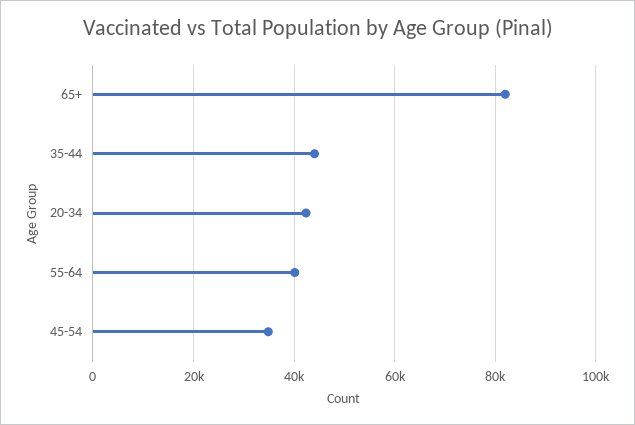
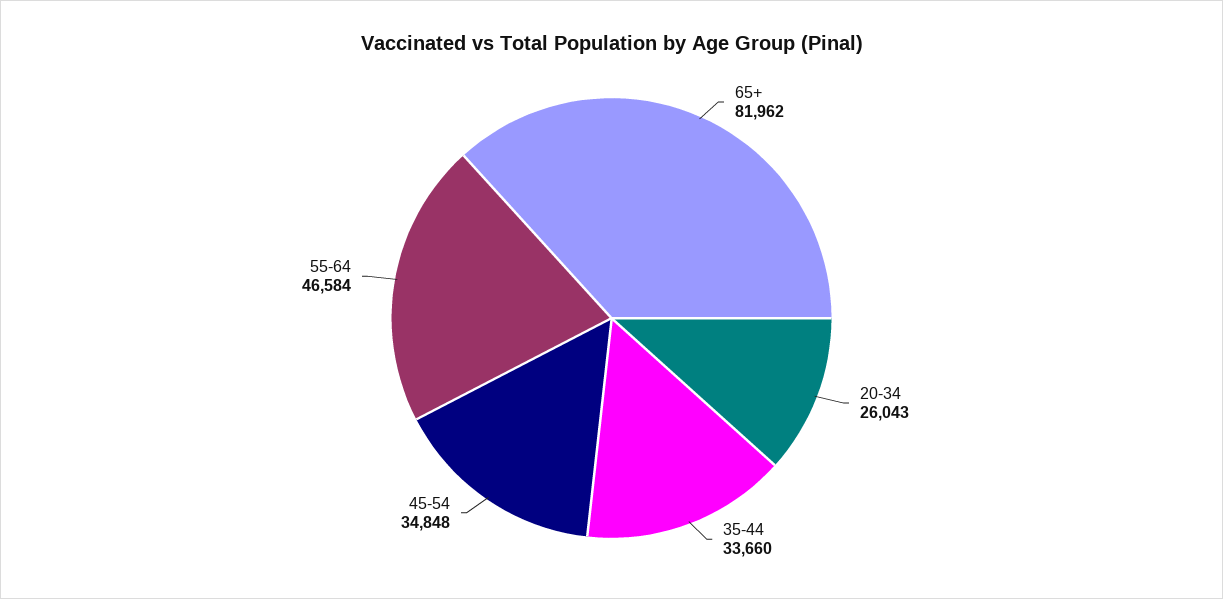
  {
    "65+": 81962,
-   "35-44": 44000,
+   "35-44": 33660,
-   "20-34": 42000,
+   "20-34": 26043,
-   "55-64": 40000,
+   "55-64": 46584,
    "45-54": 34848
  }

